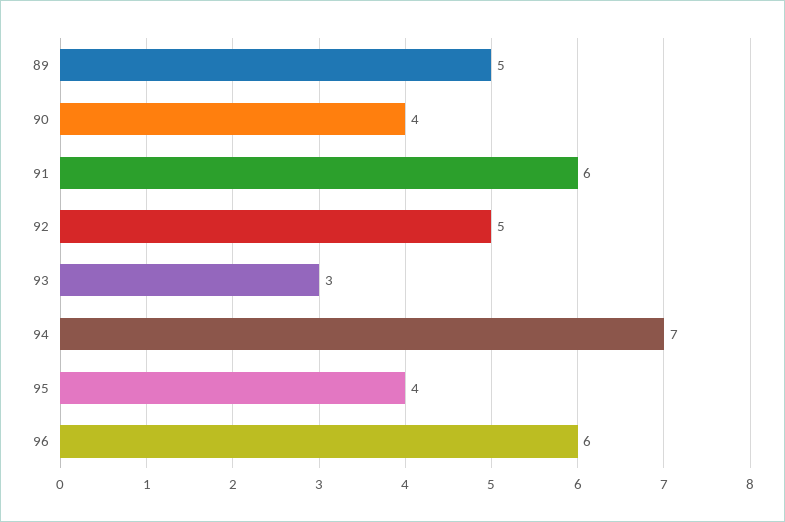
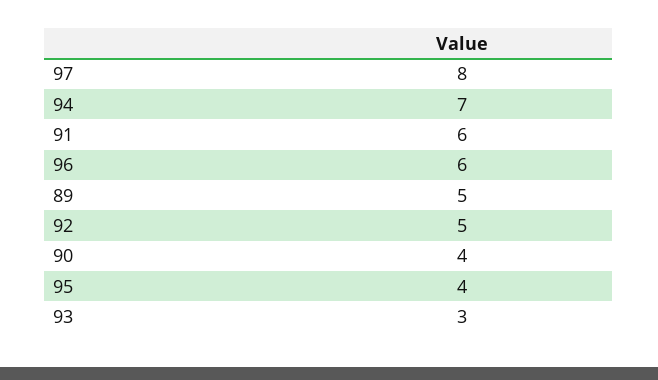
  {
    "89": 5,
    "90": 4,
    "91": 6,
    "92": 5,
    "93": 3,
    "94": 7,
    "95": 4,
-   "96": 6
+   "96": 6,
+   "97": 8
  }

